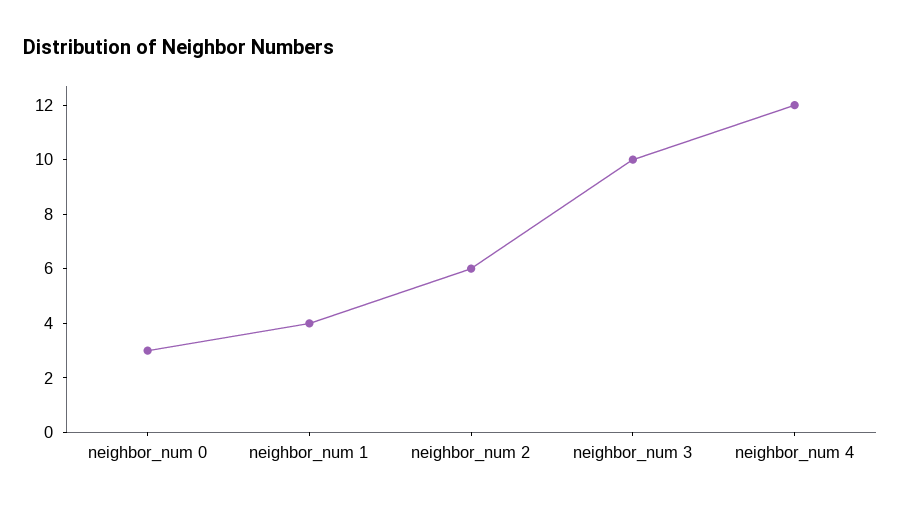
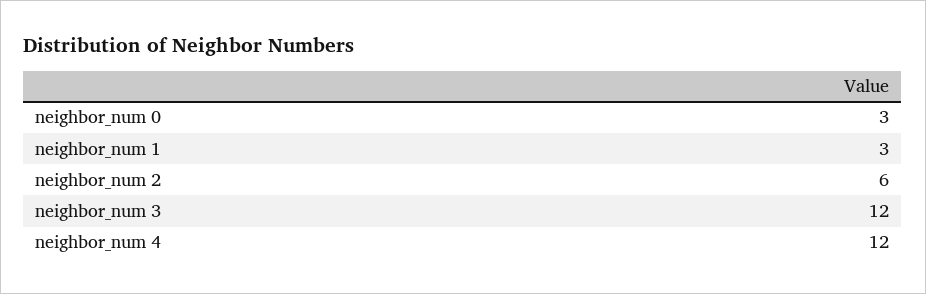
  {
    "neighbor_num 0": 3,
-   "neighbor_num 1": 4,
+   "neighbor_num 1": 3,
    "neighbor_num 2": 6,
-   "neighbor_num 3": 10,
+   "neighbor_num 3": 12,
    "neighbor_num 4": 12
  }

